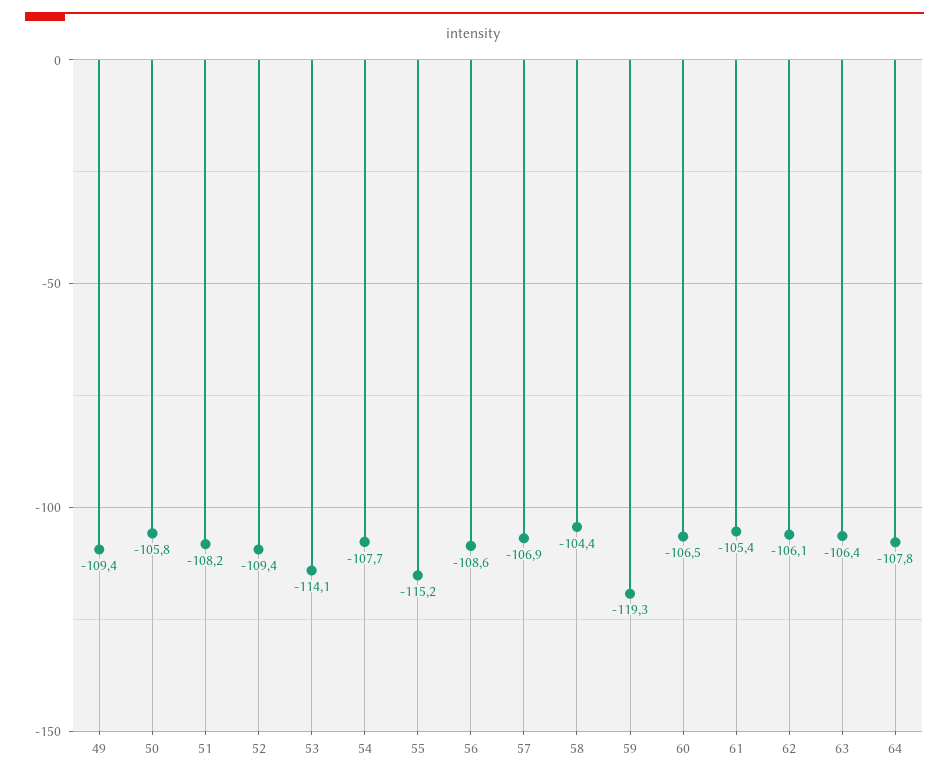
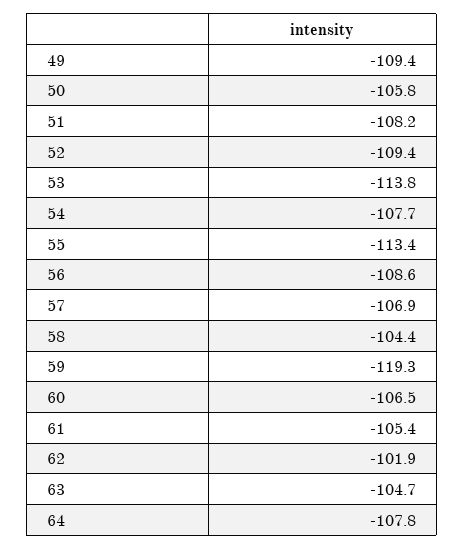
  {
    "49": -109.4,
    "50": -105.8,
    "51": -108.2,
    "52": -109.4,
-   "53": -114.1,
+   "53": -113.8,
    "54": -107.7,
-   "55": -115.2,
+   "55": -113.4,
    "56": -108.6,
    "57": -106.9,
    "58": -104.4,
    "59": -119.3,
    "60": -106.5,
    "61": -105.4,
-   "62": -106.1,
+   "62": -101.9,
-   "63": -106.4,
+   "63": -104.7,
    "64": -107.8
  }

